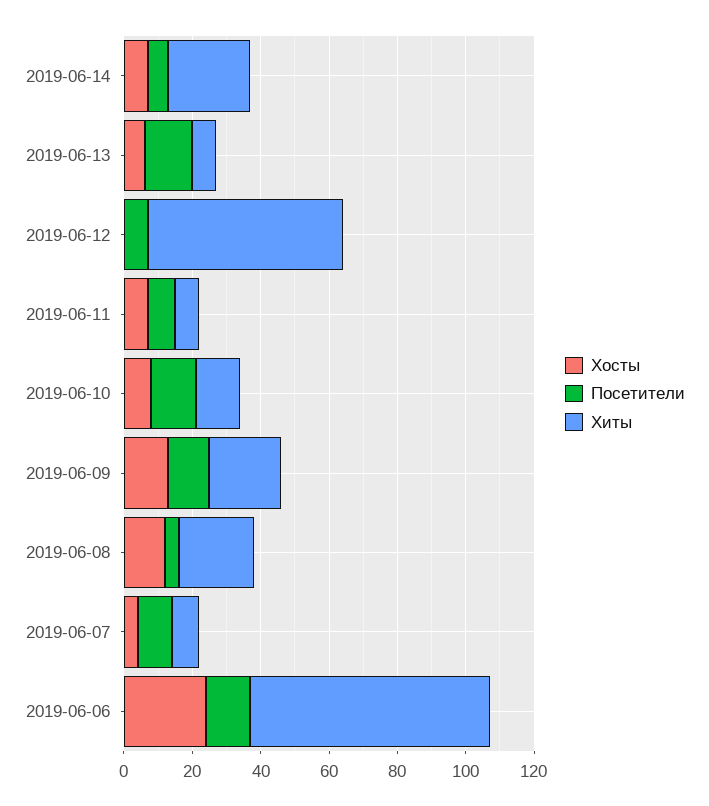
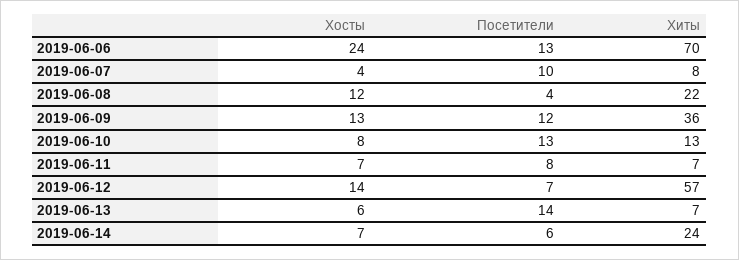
  {
    "Хосты": {
      "2019-06-14": 7,
      "2019-06-13": 6,
-     "2019-06-12": 0,
+     "2019-06-12": 14,
      "2019-06-11": 7,
      "2019-06-10": 8,
      "2019-06-09": 13,
      "2019-06-08": 12,
      "2019-06-07": 4,
      "2019-06-06": 24
    },
    "Посетители": {
      "2019-06-14": 6,
      "2019-06-13": 14,
      "2019-06-12": 7,
      "2019-06-11": 8,
      "2019-06-10": 13,
      "2019-06-09": 12,
      "2019-06-08": 4,
      "2019-06-07": 10,
      "2019-06-06": 13
    },
    "Хиты": {
      "2019-06-14": 24,
      "2019-06-13": 7,
      "2019-06-12": 57,
      "2019-06-11": 7,
      "2019-06-10": 13,
-     "2019-06-09": 20,
+     "2019-06-09": 36,
      "2019-06-08": 22,
      "2019-06-07": 8,
      "2019-06-06": 70
    }
  }

